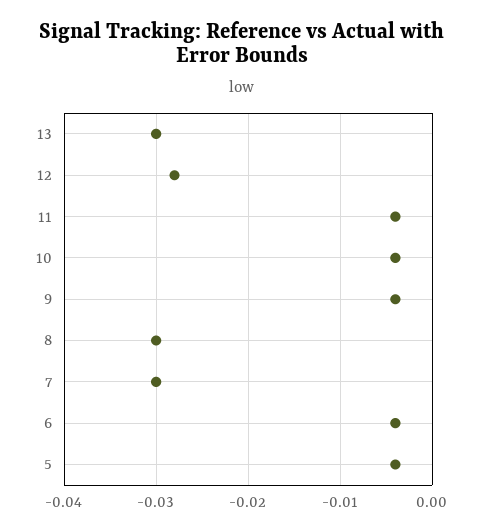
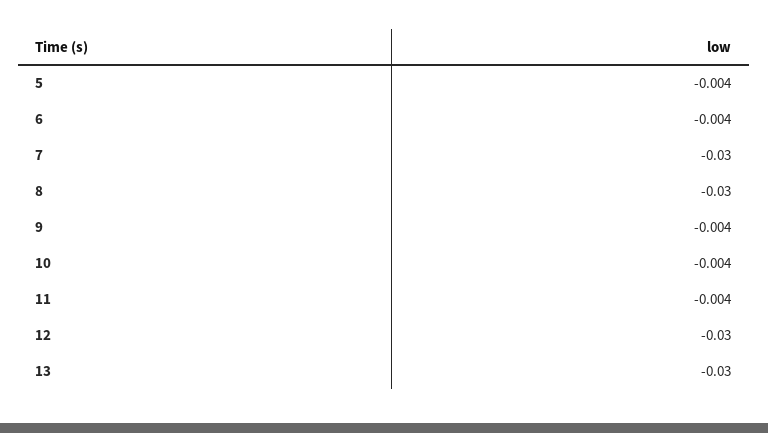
  {
    "13": -0.03,
-   "12": -0.028,
+   "12": -0.03,
    "11": -0.004,
    "10": -0.004,
    "9": -0.004,
    "8": -0.03,
    "7": -0.03,
    "6": -0.004,
    "5": -0.004
  }

